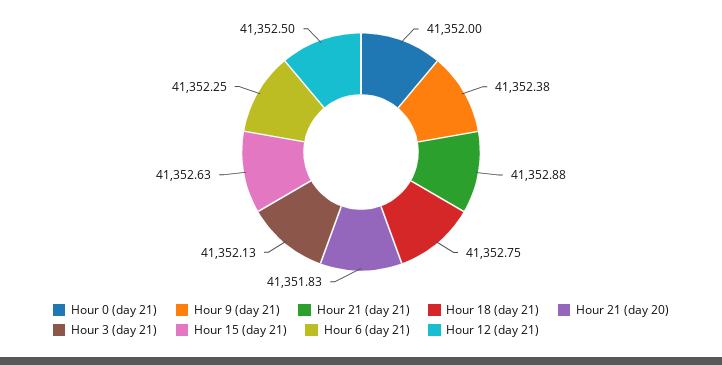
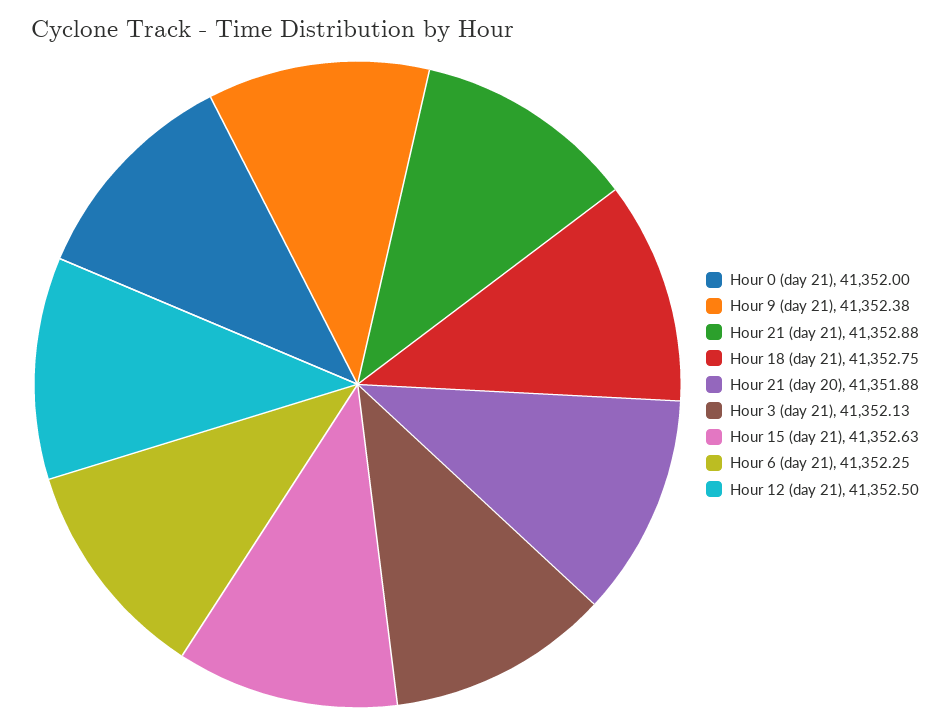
  {
    "Hour 0 (day 21)": 41352,
    "Hour 9 (day 21)": 41352.38,
    "Hour 21 (day 21)": 41352.88,
    "Hour 18 (day 21)": 41352.75,
-   "Hour 21 (day 20)": 41351.83,
+   "Hour 21 (day 20)": 41351.88,
    "Hour 3 (day 21)": 41352.13,
    "Hour 15 (day 21)": 41352.63,
    "Hour 6 (day 21)": 41352.25,
    "Hour 12 (day 21)": 41352.5
  }

